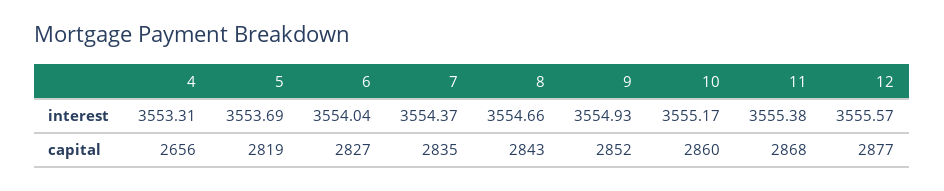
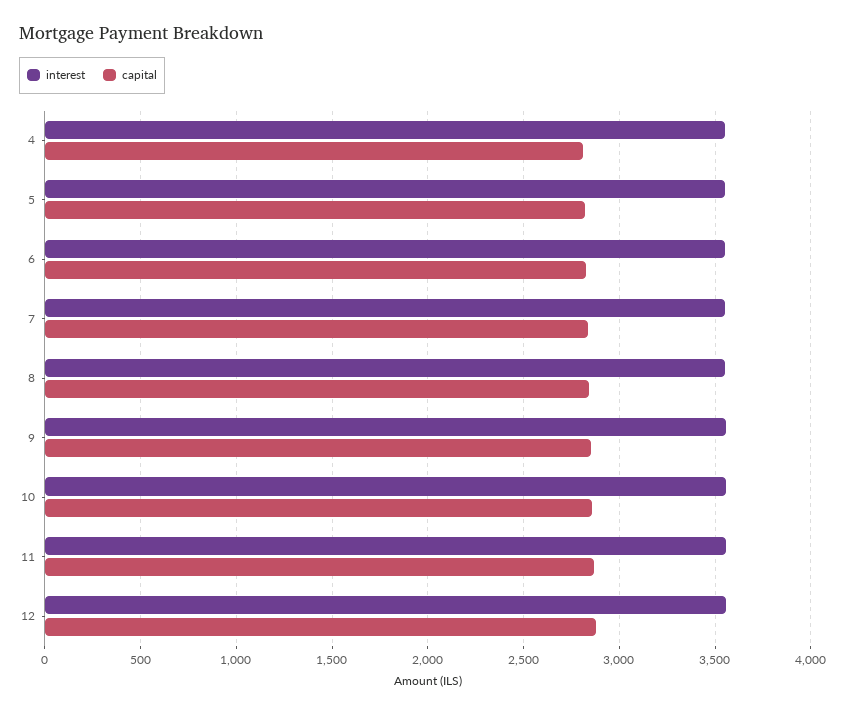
  {
    "interest": {
      "4": 3553.31,
      "5": 3553.69,
      "6": 3554.04,
      "7": 3554.37,
      "8": 3554.66,
      "9": 3554.93,
      "10": 3555.17,
      "11": 3555.38,
      "12": 3555.57
    },
    "capital": {
-     "4": 2656,
+     "4": 2800,
      "5": 2819,
      "6": 2827,
      "7": 2835,
      "8": 2843,
      "9": 2852,
      "10": 2860,
      "11": 2868,
      "12": 2877
    }
  }

